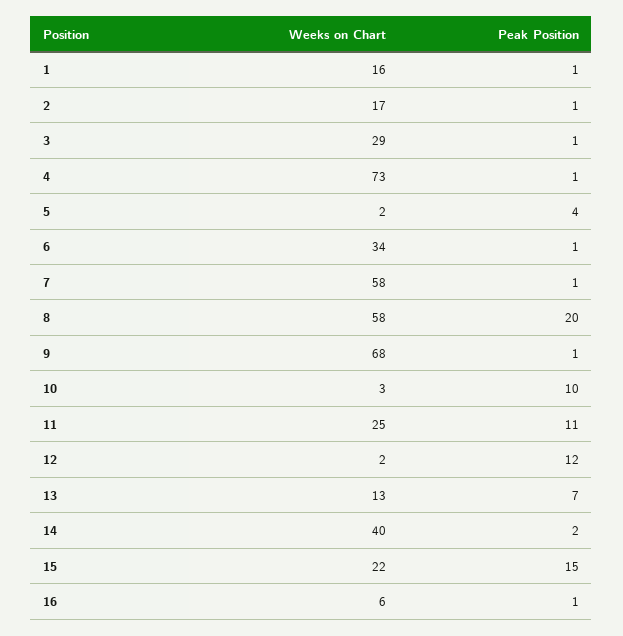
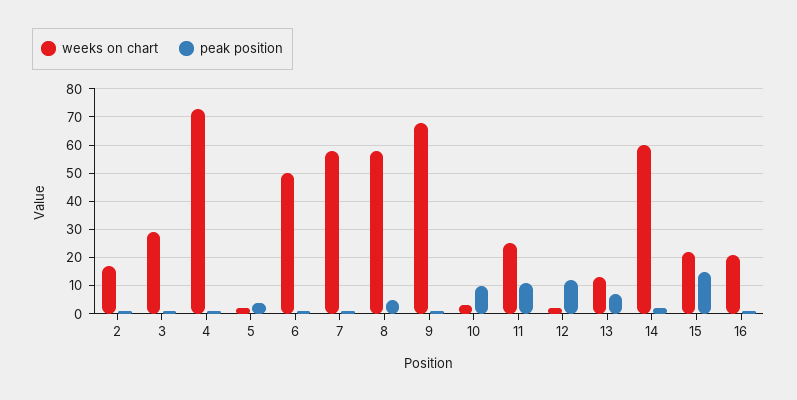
  {
    "Weeks on Chart": {
-     "1": 16,
      "2": 17,
      "3": 29,
      "4": 73,
      "5": 2,
-     "6": 34,
+     "6": 50,
      "7": 58,
      "8": 58,
      "9": 68,
      "10": 3,
      "11": 25,
      "12": 2,
      "13": 13,
-     "14": 40,
+     "14": 60,
      "15": 22,
-     "16": 6
+     "16": 20
    },
    "Peak Position": {
-     "1": 1,
      "2": 1,
      "3": 1,
      "4": 1,
      "5": 4,
      "6": 1,
      "7": 1,
-     "8": 20,
+     "8": 5,
      "9": 1,
      "10": 10,
      "11": 11,
      "12": 12,
      "13": 7,
      "14": 2,
      "15": 15,
      "16": 1
    }
  }

